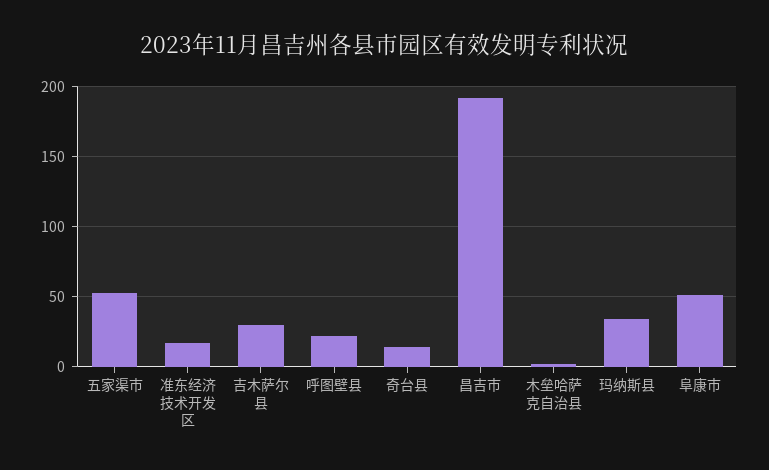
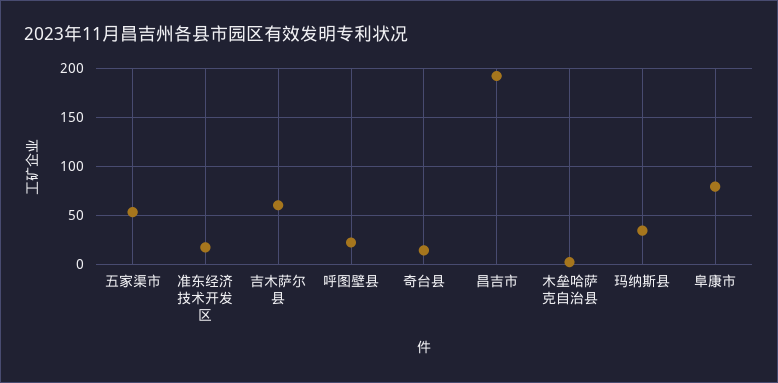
  {
    "五家渠市": 55,
    "准东经济技术开发区": 15,
-   "吉木萨尔县": 30,
+   "吉木萨尔县": 60,
    "呼图壁县": 20,
    "奇台县": 15,
    "昌吉市": 190,
    "木垒哈萨克自治县": 0,
    "玛纳斯县": 35,
-   "阜康市": 50
+   "阜康市": 80
  }

